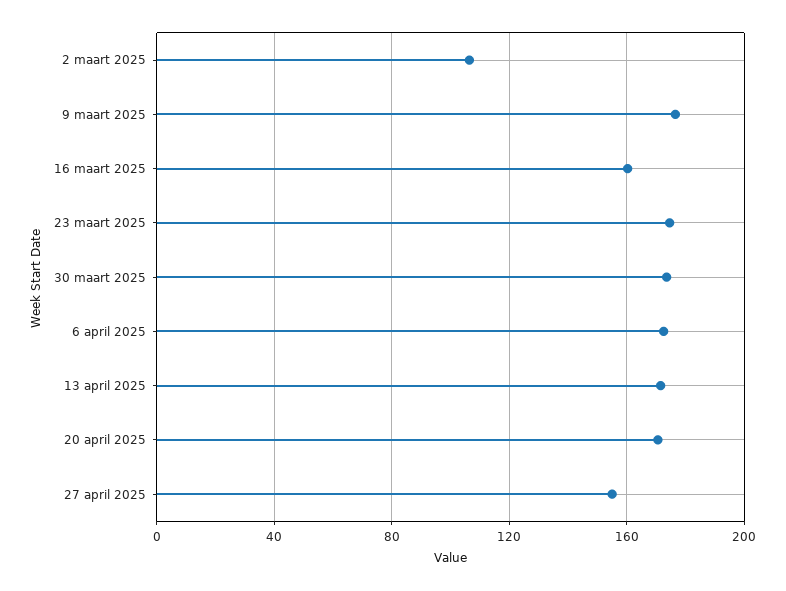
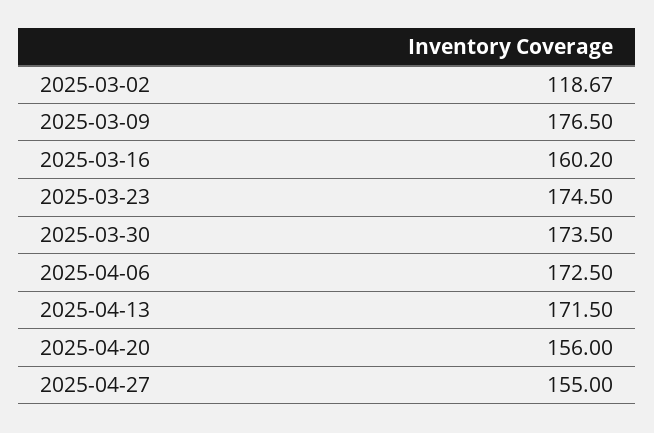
  {
-   "2 maart 2025": 105,
+   "2 maart 2025": 118.67,
    "9 maart 2025": 176.5,
    "16 maart 2025": 160.2,
    "23 maart 2025": 174.5,
    "30 maart 2025": 173.5,
    "6 april 2025": 172.5,
    "13 april 2025": 171.5,
-   "20 april 2025": 170,
+   "20 april 2025": 156,
    "27 april 2025": 155
  }

